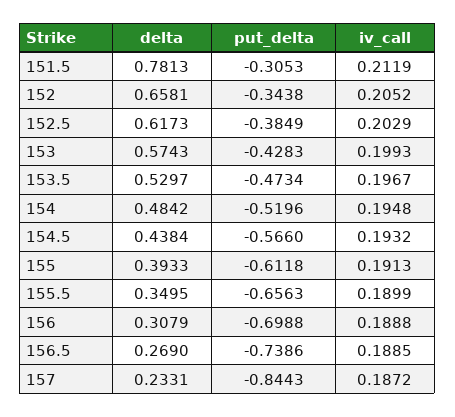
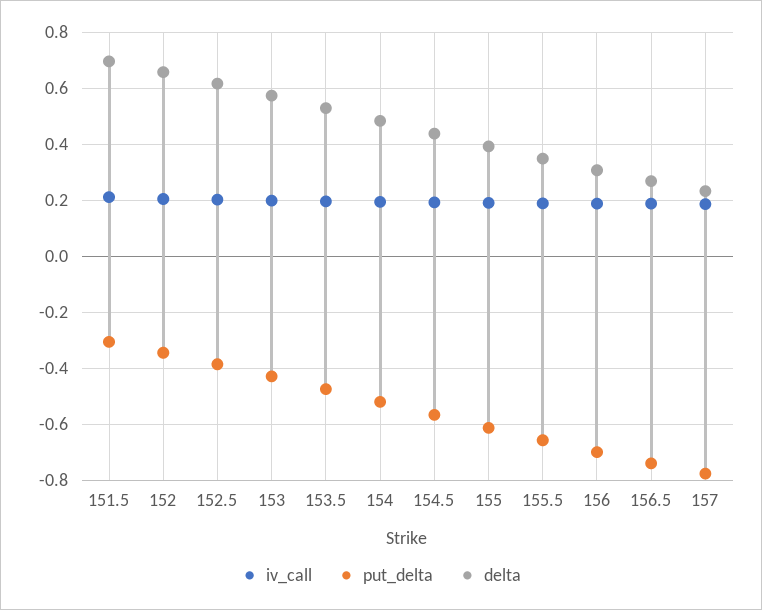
  {
    "delta": {
-     "151.5": 0.7813,
+     "151.5": 0.7,
      "152": 0.6581,
      "152.5": 0.6173,
      "153": 0.5743,
      "153.5": 0.5297,
      "154": 0.4842,
      "154.5": 0.4384,
      "155": 0.3933,
      "155.5": 0.3495,
      "156": 0.3079,
      "156.5": 0.269,
      "157": 0.2331
    },
    "put_delta": {
      "151.5": -0.3053,
      "152": -0.3438,
      "152.5": -0.3849,
      "153": -0.4283,
      "153.5": -0.4734,
      "154": -0.5196,
      "154.5": -0.566,
      "155": -0.6118,
      "155.5": -0.6563,
      "156": -0.6988,
      "156.5": -0.7386,
-     "157": -0.8443
+     "157": -0.775
    },
    "iv_call": {
      "151.5": 0.2119,
      "152": 0.2052,
      "152.5": 0.2029,
      "153": 0.1993,
      "153.5": 0.1967,
      "154": 0.1948,
      "154.5": 0.1932,
      "155": 0.1913,
      "155.5": 0.1899,
      "156": 0.1888,
      "156.5": 0.1885,
      "157": 0.1872
    }
  }

